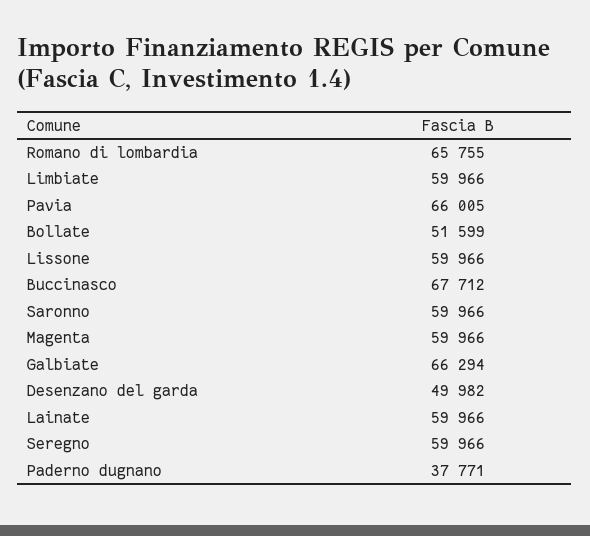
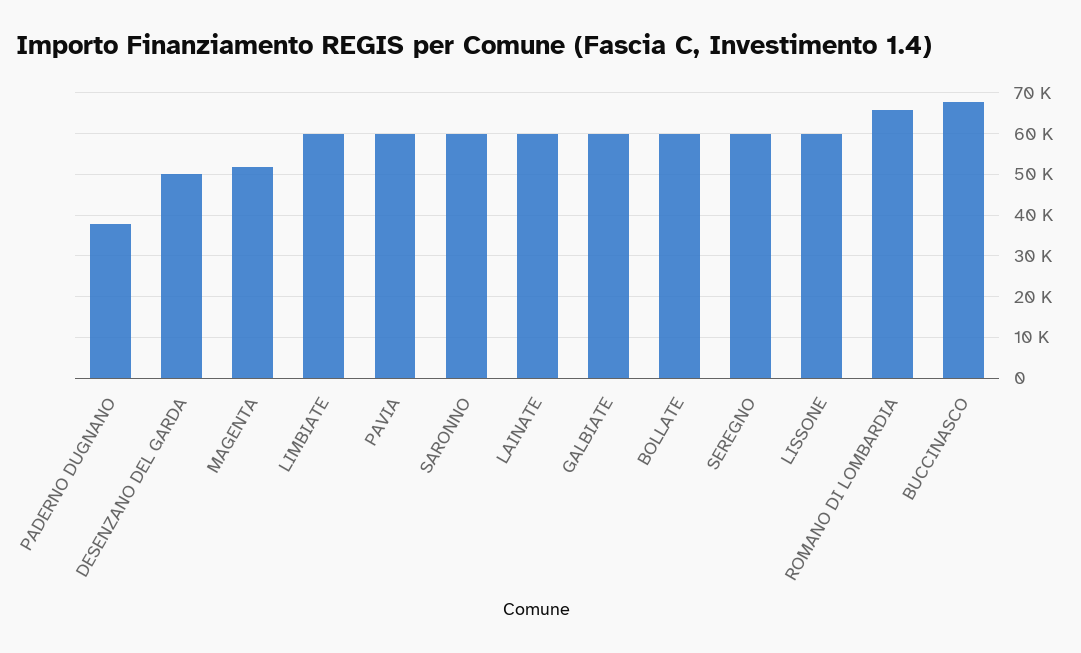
  {
    "Romano di lombardia": 65755,
    "Limbiate": 59966,
-   "Pavia": 66005,
+   "Pavia": 60000,
-   "Bollate": 51599,
+   "Bollate": 60000,
    "Lissone": 59966,
    "Buccinasco": 67712,
    "Saronno": 59966,
-   "Magenta": 59966,
+   "Magenta": 52000,
-   "Galbiate": 66294,
+   "Galbiate": 60000,
    "Desenzano del garda": 49982,
    "Lainate": 59966,
    "Seregno": 59966,
    "Paderno dugnano": 37771
  }

